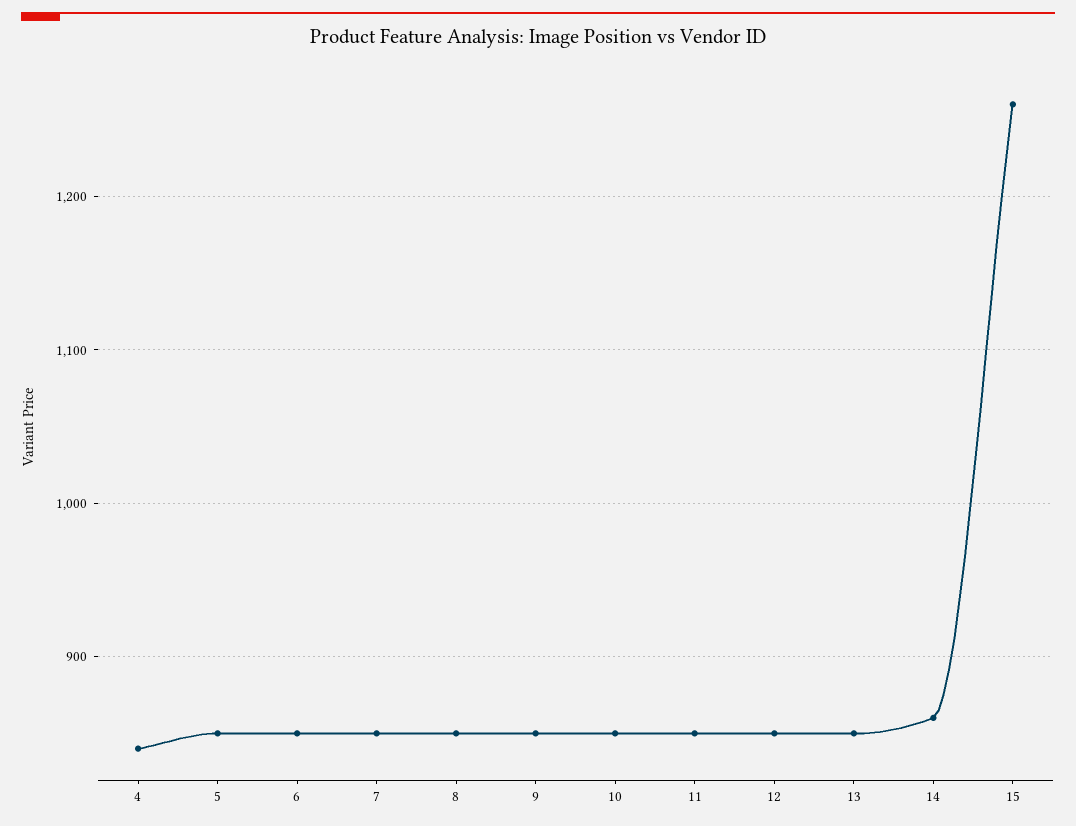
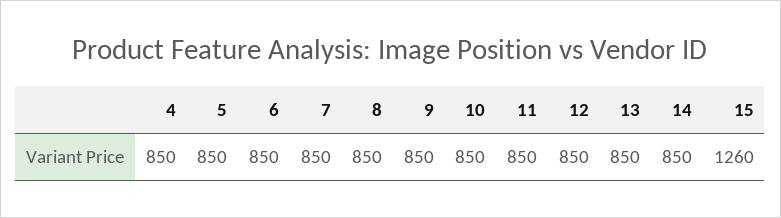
  {
-   "4": 840,
+   "4": 850,
    "5": 850,
    "6": 850,
    "7": 850,
    "8": 850,
    "9": 850,
    "10": 850,
    "11": 850,
    "12": 850,
    "13": 850,
-   "14": 860,
+   "14": 850,
    "15": 1260
  }

